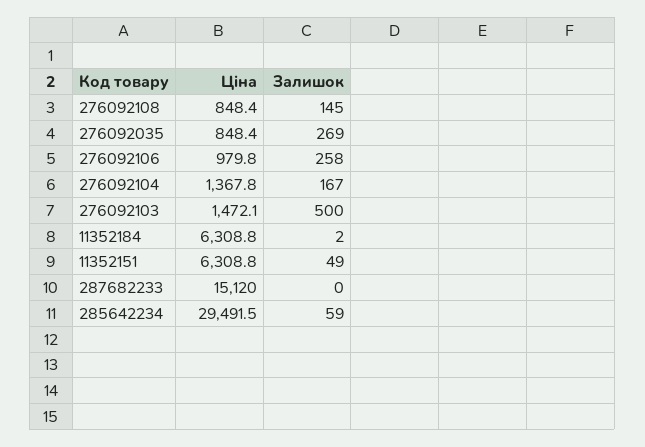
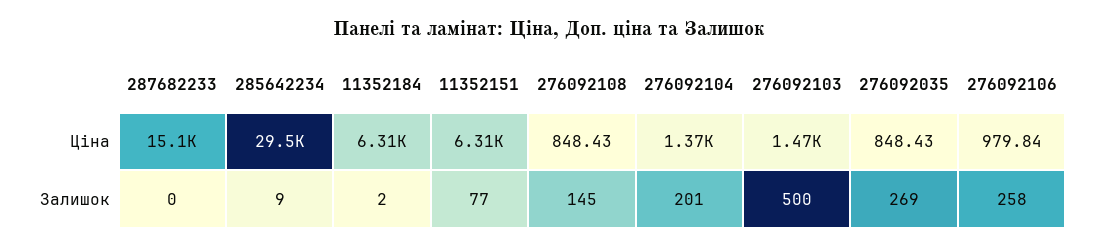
  {
    "Ціна": {
      "276092108": 848.43,
      "276092035": 848.43,
      "276092106": 979.84,
      "276092104": 1367.8,
      "276092103": 1472.1,
      "11352184": 6308.8,
      "11352151": 6308.8,
      "287682233": 15120,
      "285642234": 29491.5
    },
    "Залишок": {
      "276092108": 145,
      "276092035": 269,
      "276092106": 258,
-     "276092104": 167,
+     "276092104": 201,
      "276092103": 500,
      "11352184": 2,
-     "11352151": 49,
+     "11352151": 77,
      "287682233": 0,
-     "285642234": 59
+     "285642234": 9
    }
  }

